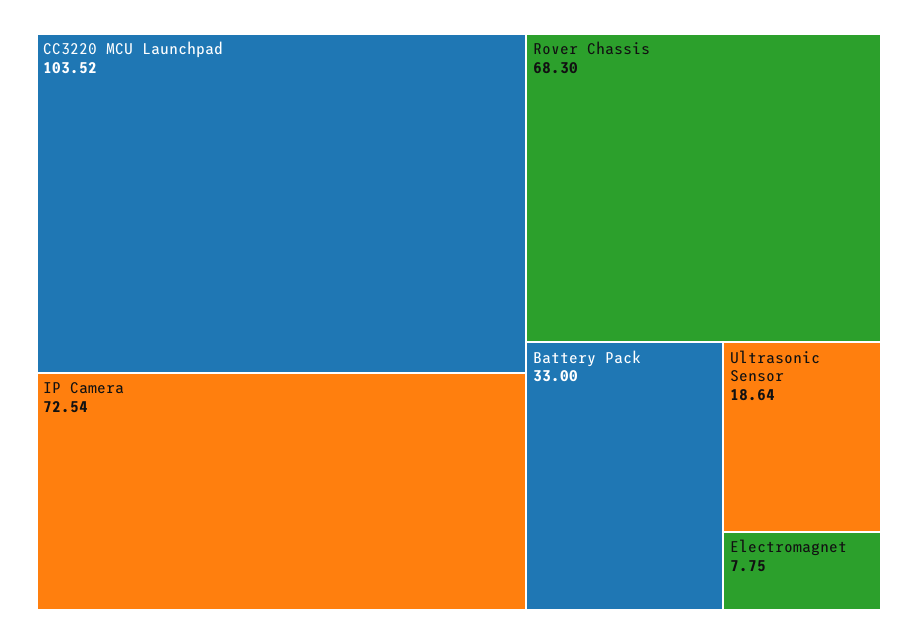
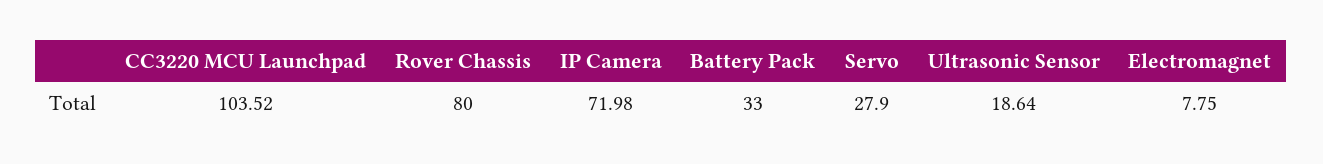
  {
    "CC3220 MCU Launchpad": 103.52,
-   "IP Camera": 72.54,
+   "IP Camera": 71.98,
-   "Rover Chassis": 68.3,
+   "Rover Chassis": 80,
    "Battery Pack": 33,
    "Ultrasonic Sensor": 18.64,
-   "Electromagnet": 7.75
+   "Electromagnet": 7.75,
+   "Servo": 27.9
  }

